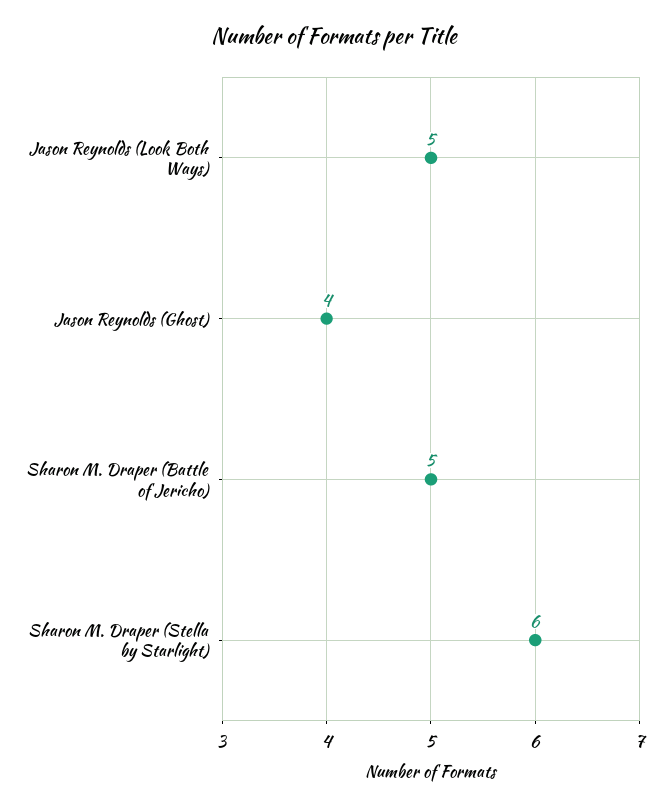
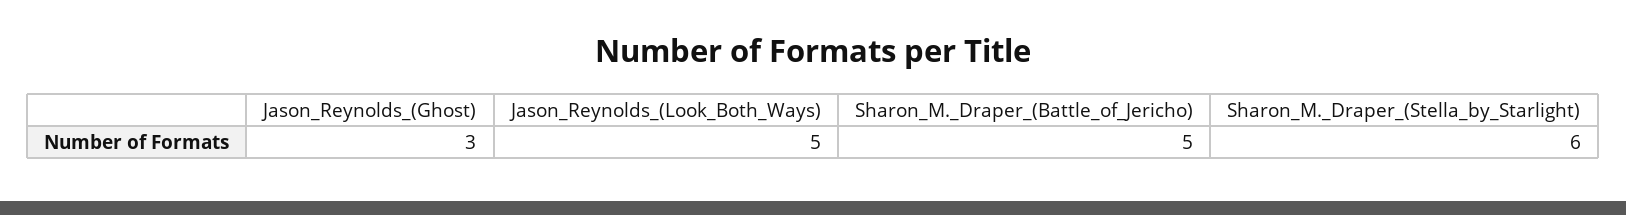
  {
    "Jason Reynolds (Look Both Ways)": 5,
-   "Jason Reynolds (Ghost)": 4,
+   "Jason Reynolds (Ghost)": 3,
    "Sharon M. Draper (Battle of Jericho)": 5,
    "Sharon M. Draper (Stella by Starlight)": 6
  }

